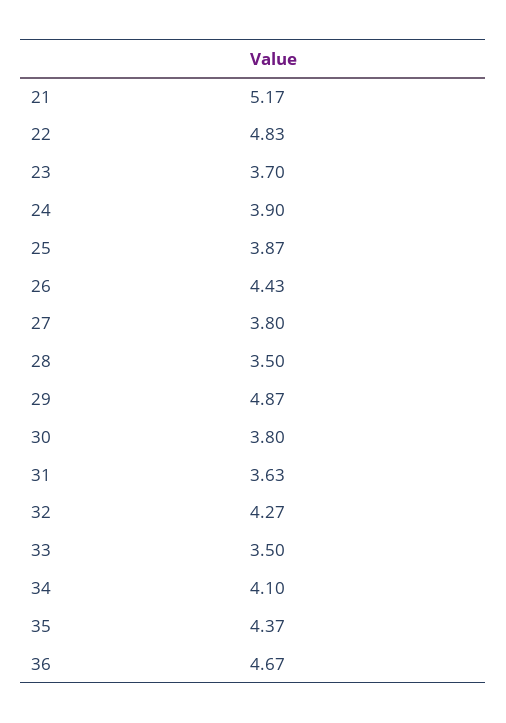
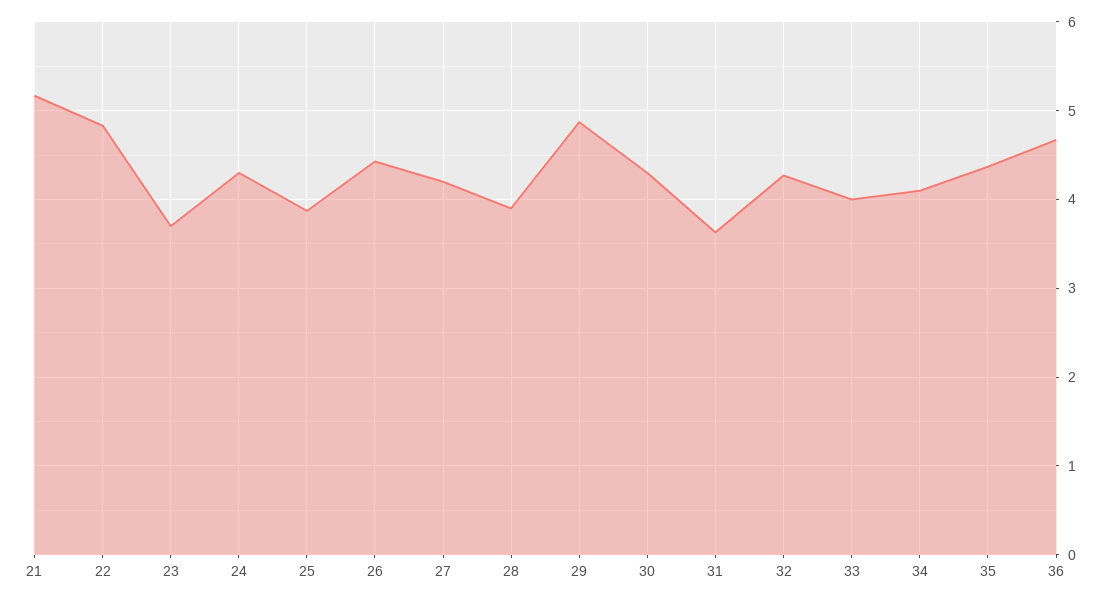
  {
    "21": 5.17,
    "22": 4.83,
    "23": 3.7,
-   "24": 3.9,
+   "24": 4.3,
    "25": 3.87,
    "26": 4.43,
-   "27": 3.8,
+   "27": 4.2,
-   "28": 3.5,
+   "28": 3.9,
    "29": 4.87,
-   "30": 3.8,
+   "30": 4.3,
    "31": 3.63,
    "32": 4.27,
-   "33": 3.5,
+   "33": 4,
    "34": 4.1,
    "35": 4.37,
    "36": 4.67
  }

